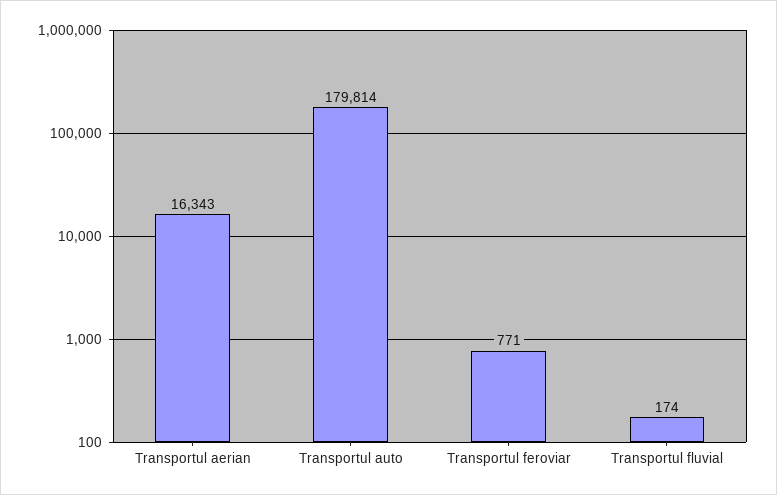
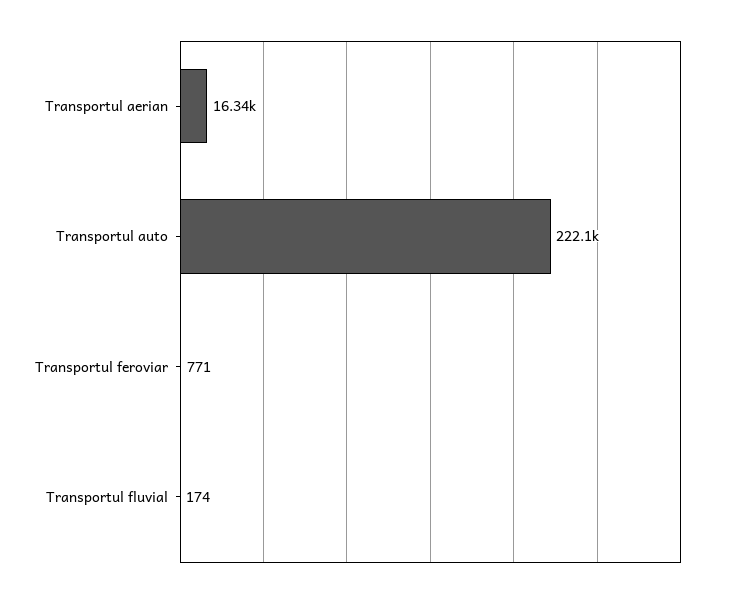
  {
    "Transportul aerian": 16343,
-   "Transportul auto": 179814,
+   "Transportul auto": 222100,
    "Transportul feroviar": 771,
    "Transportul fluvial": 174
  }

